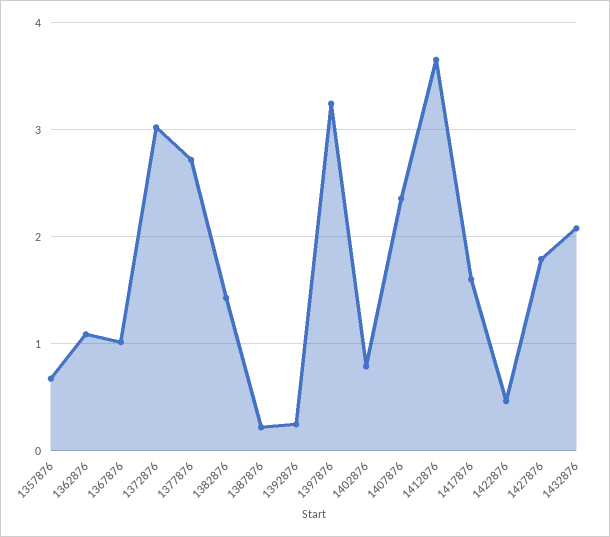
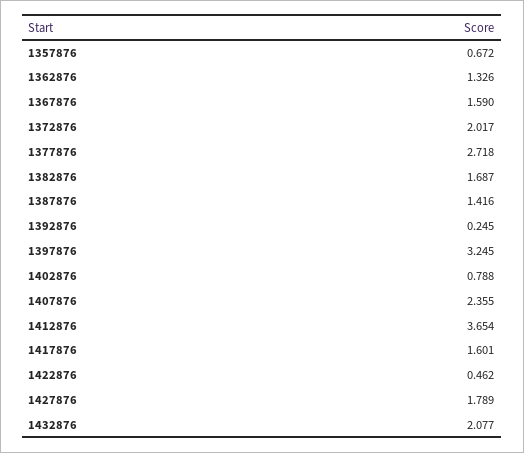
  {
    "1357876": 0.672,
-   "1362876": 1.1,
+   "1362876": 1.326,
-   "1367876": 1,
+   "1367876": 1.59,
-   "1372876": 3,
+   "1372876": 2.017,
    "1377876": 2.718,
-   "1382876": 1.4,
+   "1382876": 1.687,
-   "1387876": 0.2,
+   "1387876": 1.416,
    "1392876": 0.245,
    "1397876": 3.245,
    "1402876": 0.788,
    "1407876": 2.355,
    "1412876": 3.654,
    "1417876": 1.601,
    "1422876": 0.462,
    "1427876": 1.789,
    "1432876": 2.077
  }

